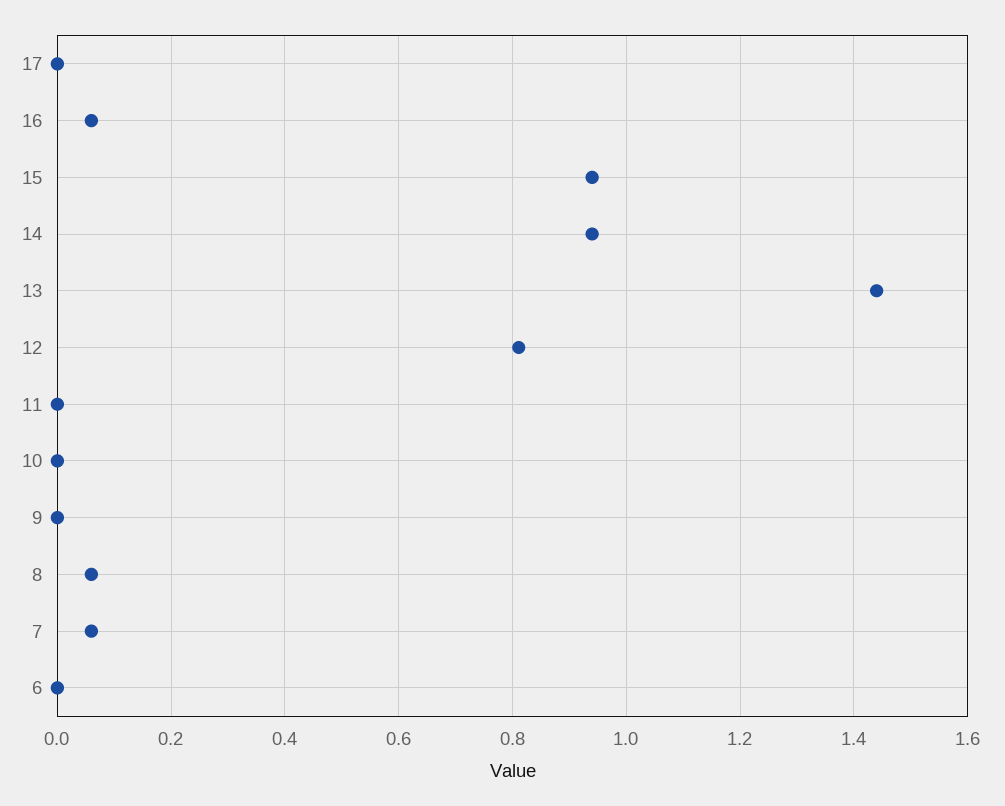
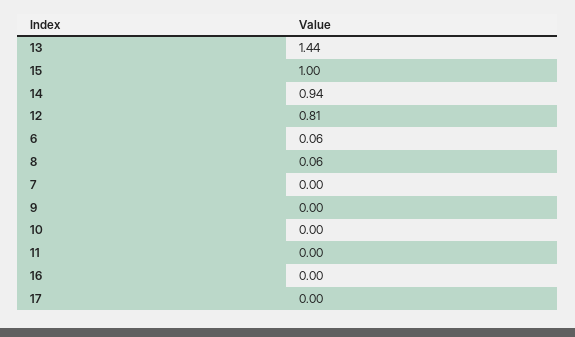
  {
    "17": 0,
-   "16": 0.06,
+   "16": 0,
-   "15": 0.94,
+   "15": 1,
    "14": 0.94,
    "13": 1.44,
    "12": 0.81,
    "11": 0,
    "10": 0,
    "9": 0,
    "8": 0.06,
-   "7": 0.06,
+   "7": 0,
-   "6": 0
+   "6": 0.06
  }

